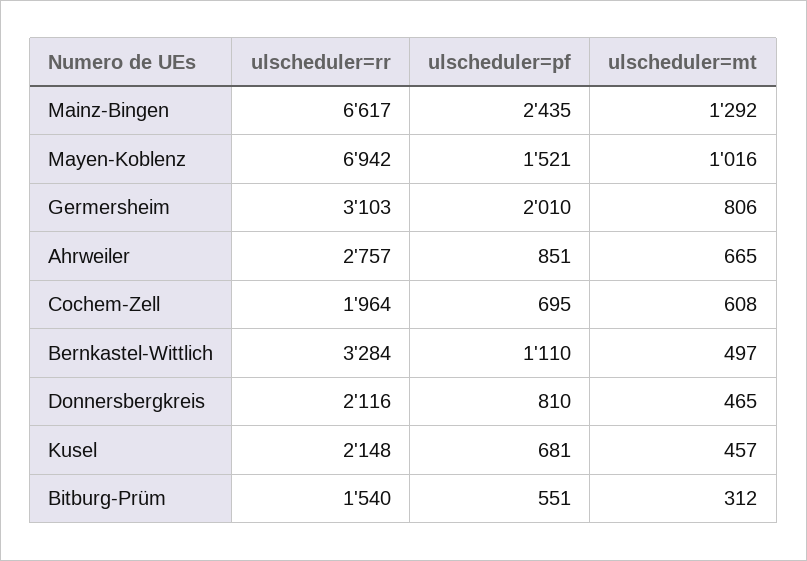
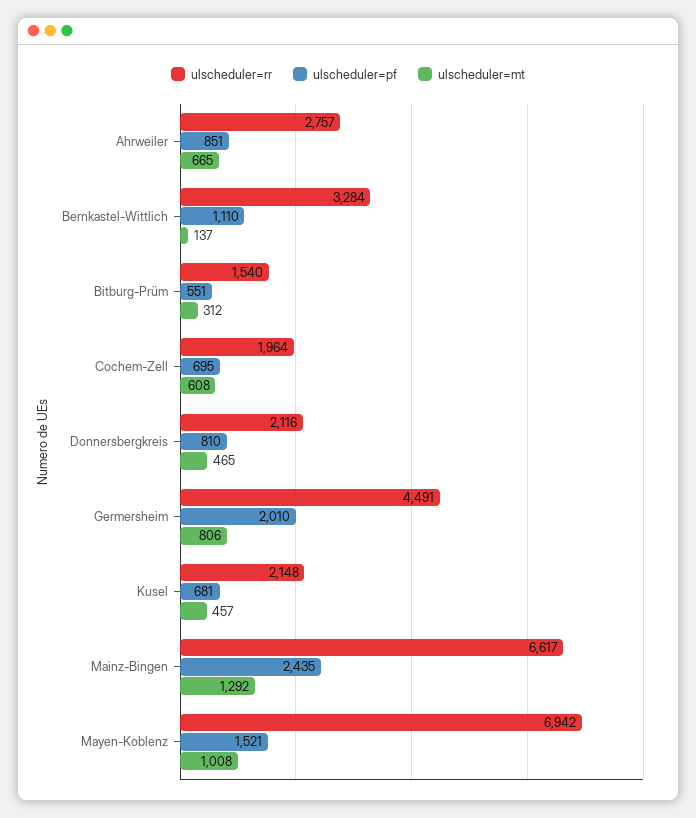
  {
    "ulscheduler=rr": {
      "Mainz-Bingen": 6617,
      "Mayen-Koblenz": 6942,
-     "Germersheim": 3103,
+     "Germersheim": 4491,
      "Ahrweiler": 2757,
      "Cochem-Zell": 1964,
      "Bernkastel-Wittlich": 3284,
      "Donnersbergkreis": 2116,
      "Kusel": 2148,
      "Bitburg-Prüm": 1540
    },
    "ulscheduler=pf": {
      "Mainz-Bingen": 2435,
      "Mayen-Koblenz": 1521,
      "Germersheim": 2010,
      "Ahrweiler": 851,
      "Cochem-Zell": 695,
      "Bernkastel-Wittlich": 1110,
      "Donnersbergkreis": 810,
      "Kusel": 681,
      "Bitburg-Prüm": 551
    },
    "ulscheduler=mt": {
      "Mainz-Bingen": 1292,
-     "Mayen-Koblenz": 1016,
+     "Mayen-Koblenz": 1008,
      "Germersheim": 806,
      "Ahrweiler": 665,
      "Cochem-Zell": 608,
-     "Bernkastel-Wittlich": 497,
+     "Bernkastel-Wittlich": 137,
      "Donnersbergkreis": 465,
      "Kusel": 457,
      "Bitburg-Prüm": 312
    }
  }

